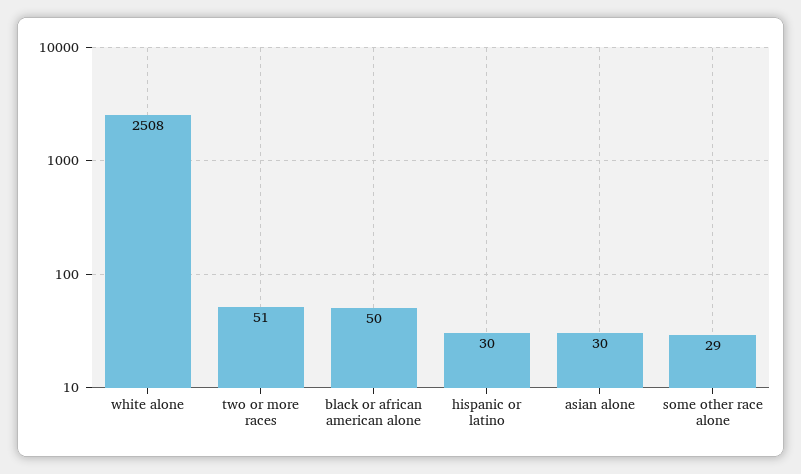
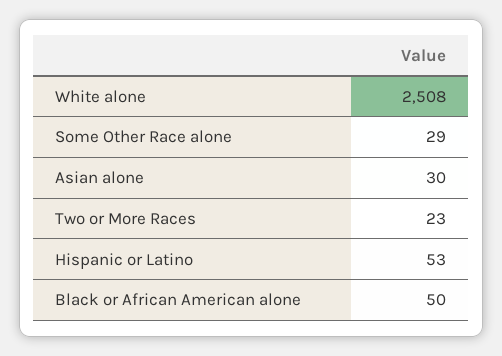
  {
    "white alone": 2508,
-   "two or more races": 51,
+   "two or more races": 23,
    "black or african american alone": 50,
-   "hispanic or latino": 30,
+   "hispanic or latino": 53,
    "asian alone": 30,
    "some other race alone": 29
  }

